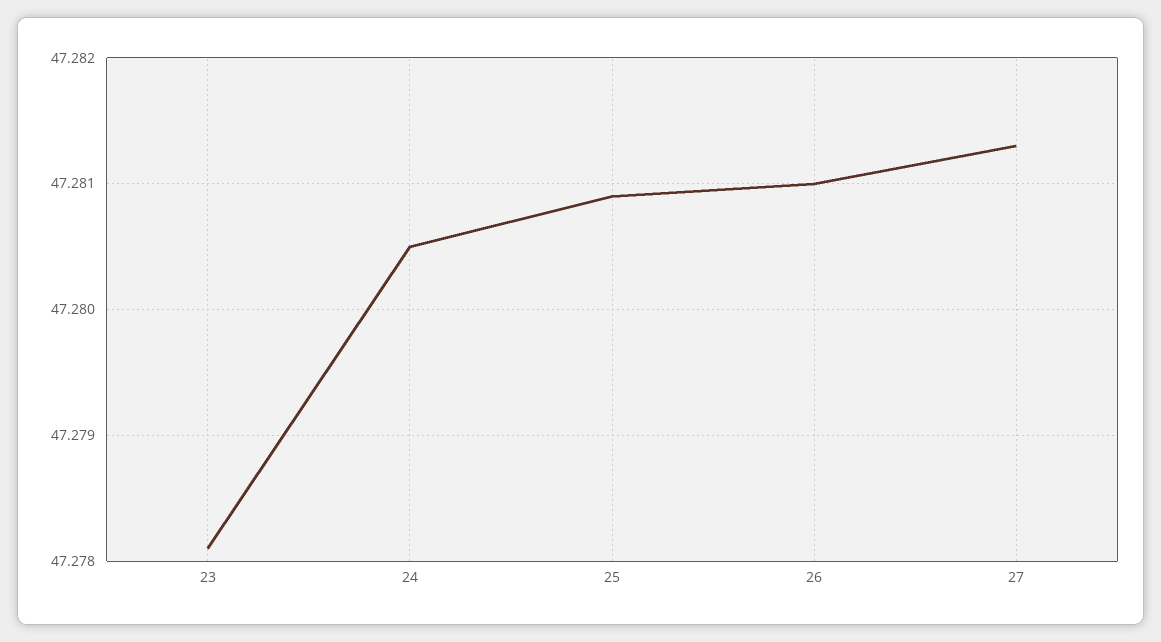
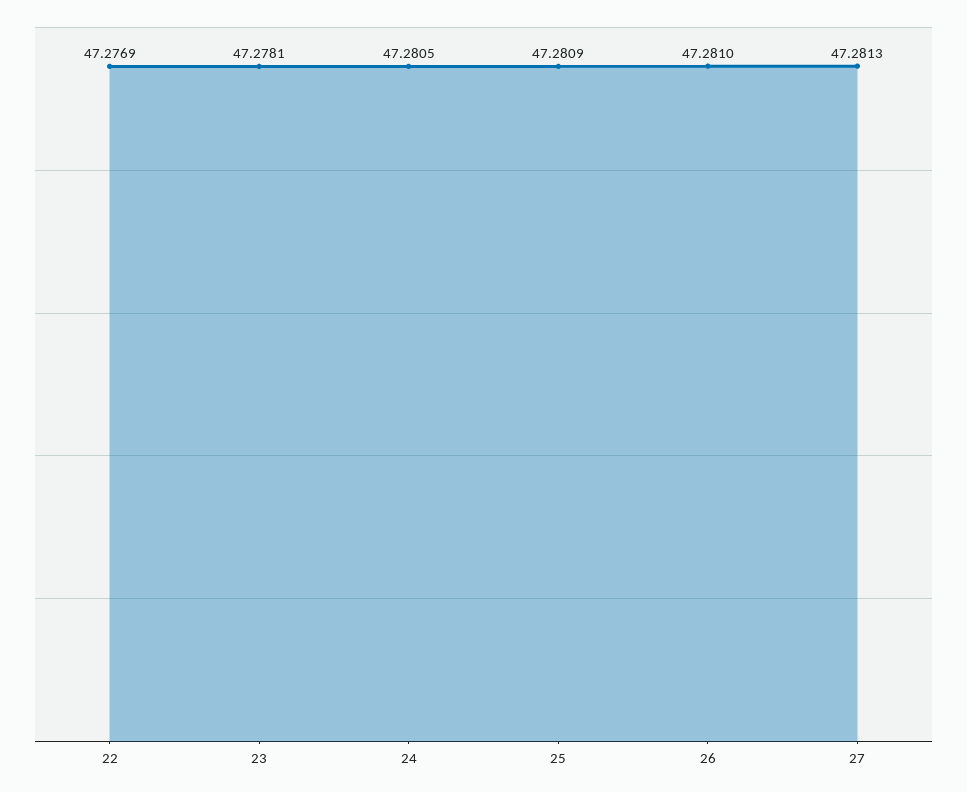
  {
    "23": 47.2781,
    "24": 47.2805,
    "25": 47.2809,
    "26": 47.281,
-   "27": 47.2813
+   "27": 47.2813,
+   "22": 47.2769
  }

